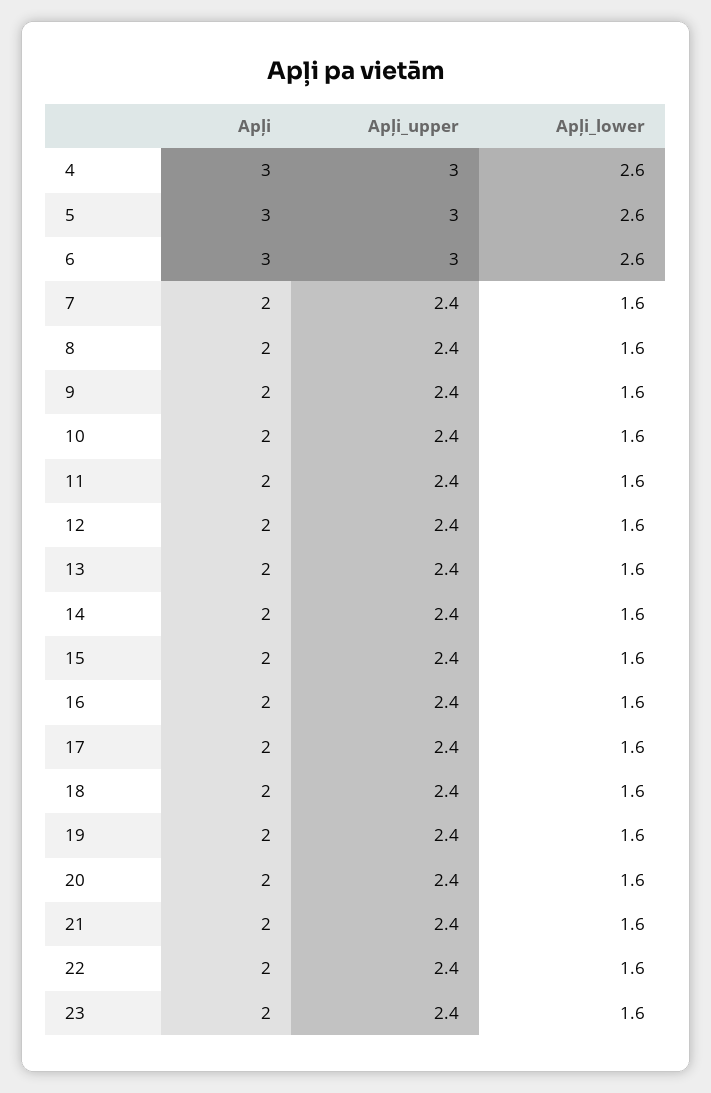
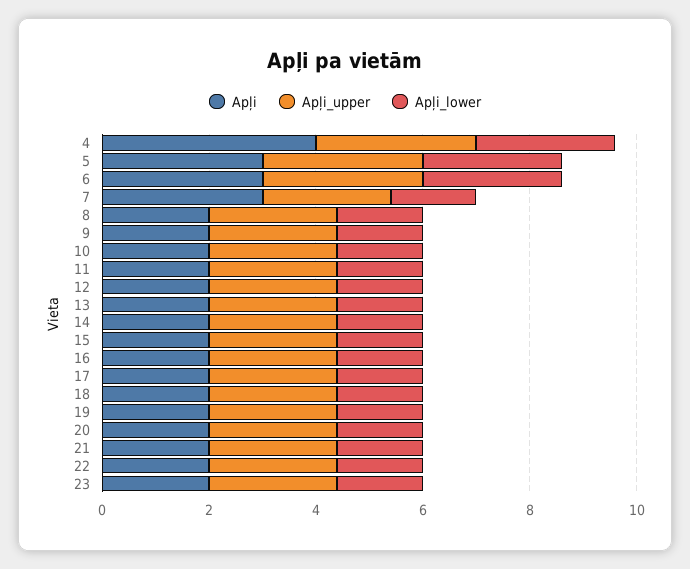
  {
    "Apļi": {
-     "4": 3,
+     "4": 4,
      "5": 3,
      "6": 3,
-     "7": 2,
+     "7": 3,
      "8": 2,
      "9": 2,
      "10": 2,
      "11": 2,
      "12": 2,
      "13": 2,
      "14": 2,
      "15": 2,
      "16": 2,
      "17": 2,
      "18": 2,
      "19": 2,
      "20": 2,
      "21": 2,
      "22": 2,
      "23": 2
    },
    "Apļi_upper": {
      "4": 3,
      "5": 3,
      "6": 3,
      "7": 2.4,
      "8": 2.4,
      "9": 2.4,
      "10": 2.4,
      "11": 2.4,
      "12": 2.4,
      "13": 2.4,
      "14": 2.4,
      "15": 2.4,
      "16": 2.4,
      "17": 2.4,
      "18": 2.4,
      "19": 2.4,
      "20": 2.4,
      "21": 2.4,
      "22": 2.4,
      "23": 2.4
    },
    "Apļi_lower": {
      "4": 2.6,
      "5": 2.6,
      "6": 2.6,
      "7": 1.6,
      "8": 1.6,
      "9": 1.6,
      "10": 1.6,
      "11": 1.6,
      "12": 1.6,
      "13": 1.6,
      "14": 1.6,
      "15": 1.6,
      "16": 1.6,
      "17": 1.6,
      "18": 1.6,
      "19": 1.6,
      "20": 1.6,
      "21": 1.6,
      "22": 1.6,
      "23": 1.6
    }
  }

